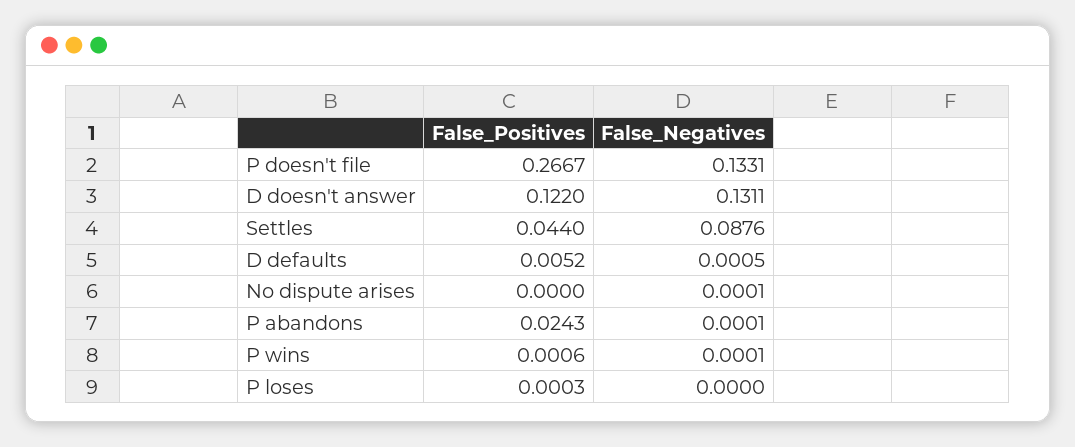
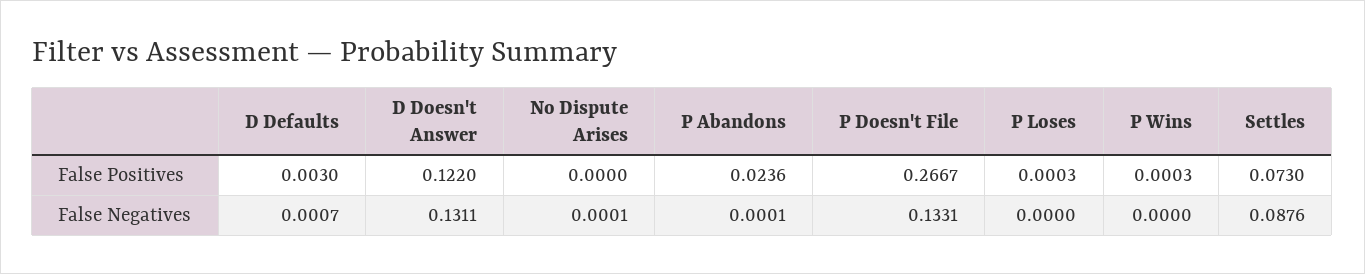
  {
    "False_Positives": {
      "P doesn't file": 0.2667,
      "D doesn't answer": 0.122,
-     "Settles": 0.044,
+     "Settles": 0.073,
-     "D defaults": 0.0052,
+     "D defaults": 0.003,
      "No dispute arises": 0,
-     "P abandons": 0.0243,
+     "P abandons": 0.0236,
-     "P wins": 0.0006,
+     "P wins": 0.0003,
      "P loses": 0.0003
    },
    "False_Negatives": {
      "P doesn't file": 0.1331,
      "D doesn't answer": 0.1311,
      "Settles": 0.0876,
-     "D defaults": 0.0005,
+     "D defaults": 0.0007,
      "No dispute arises": 0.0001,
      "P abandons": 0.0001,
-     "P wins": 0.0001,
+     "P wins": 0,
      "P loses": 0
    }
  }

